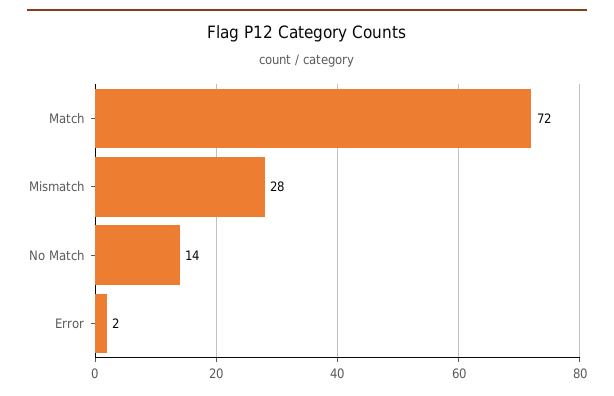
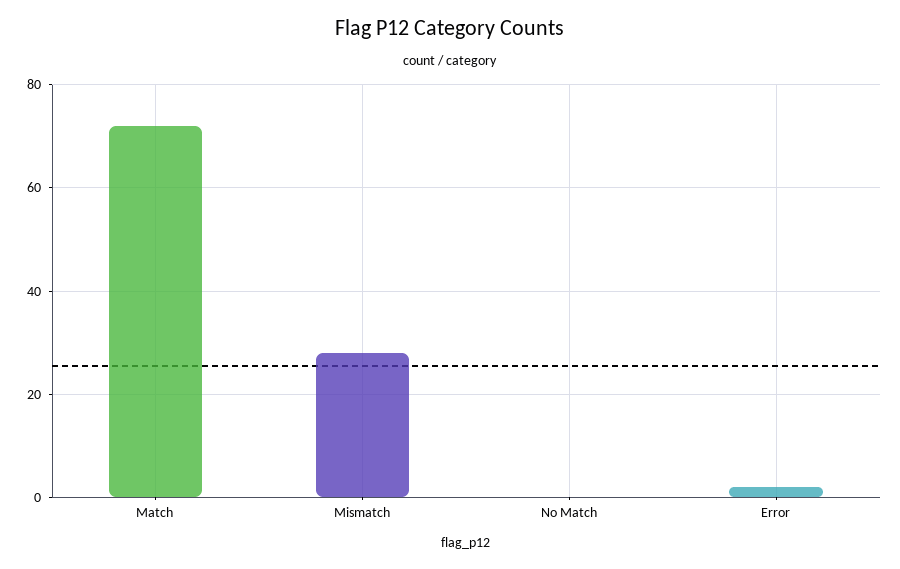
  {
    "Match": 72,
    "Mismatch": 28,
-   "No Match": 14,
+   "No Match": 0,
    "Error": 2
  }

